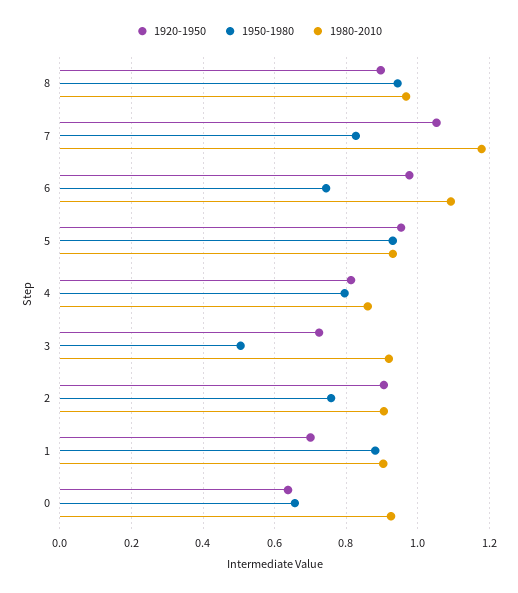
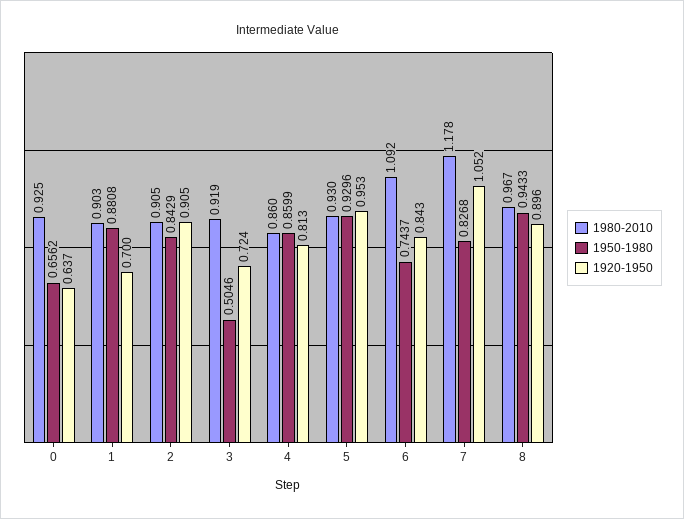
  {
    "1920-1950": {
      "8": 0.896,
      "7": 1.052,
-     "6": 0.98,
+     "6": 0.843,
      "5": 0.953,
      "4": 0.813,
      "3": 0.724,
      "2": 0.905,
      "1": 0.7,
      "0": 0.637
    },
    "1950-1980": {
      "8": 0.9433,
      "7": 0.8268,
      "6": 0.7437,
      "5": 0.9296,
-     "4": 0.8,
+     "4": 0.8599,
      "3": 0.5046,
-     "2": 0.76,
+     "2": 0.8429,
      "1": 0.8808,
      "0": 0.6562
    },
    "1980-2010": {
      "8": 0.967,
      "7": 1.178,
      "6": 1.092,
      "5": 0.93,
      "4": 0.86,
      "3": 0.919,
      "2": 0.905,
      "1": 0.903,
      "0": 0.925
    }
  }

